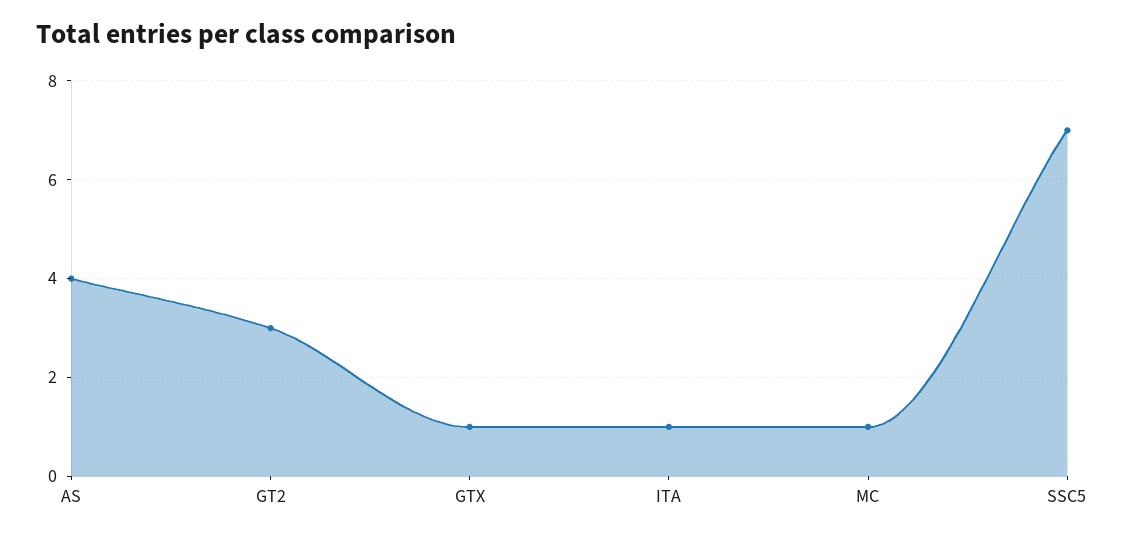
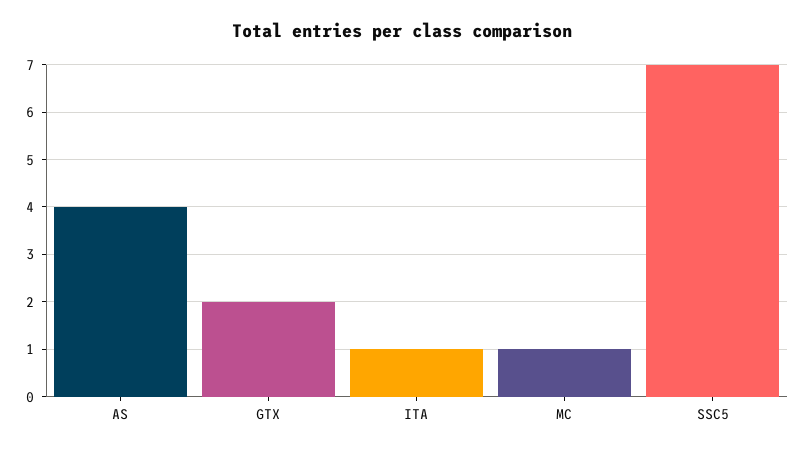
  {
    "AS": 4,
-   "GT2": 3,
-   "GTX": 1,
+   "GTX": 2,
    "ITA": 1,
    "MC": 1,
    "SSC5": 7
  }

